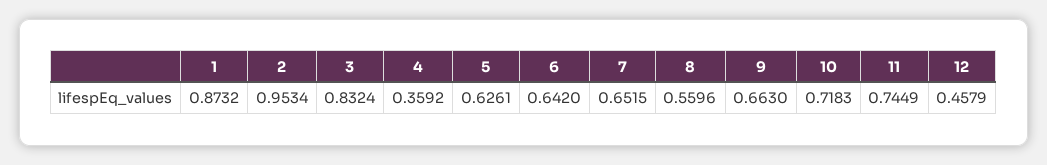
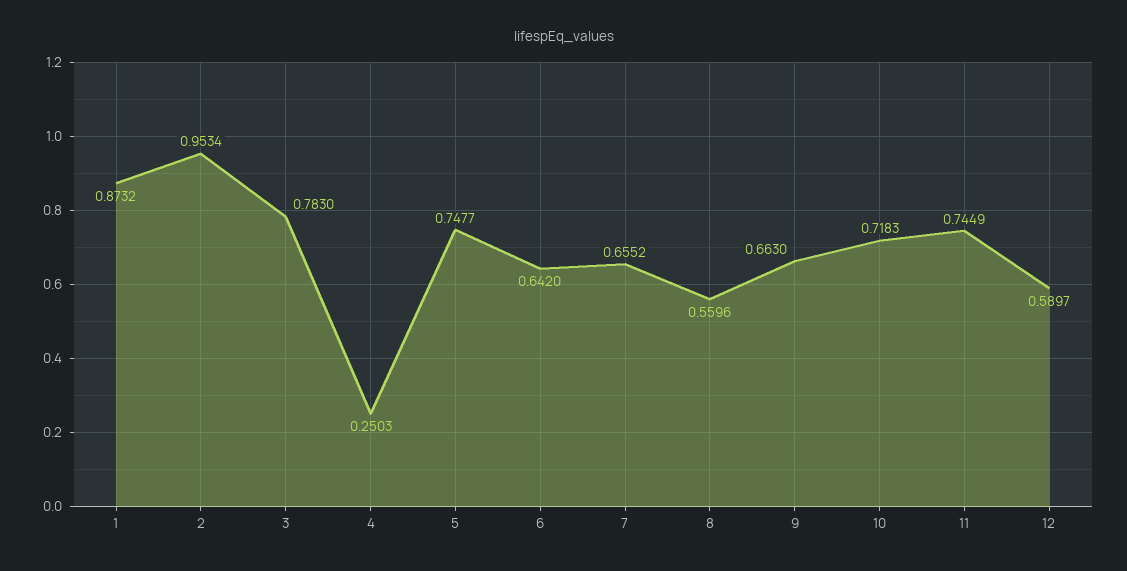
  {
    "1": 0.8732,
    "2": 0.9534,
-   "3": 0.8324,
+   "3": 0.783,
-   "4": 0.3592,
+   "4": 0.2503,
-   "5": 0.6261,
+   "5": 0.7477,
    "6": 0.642,
-   "7": 0.6515,
+   "7": 0.6552,
    "8": 0.5596,
    "9": 0.663,
    "10": 0.7183,
    "11": 0.7449,
-   "12": 0.4579
+   "12": 0.5897
  }

